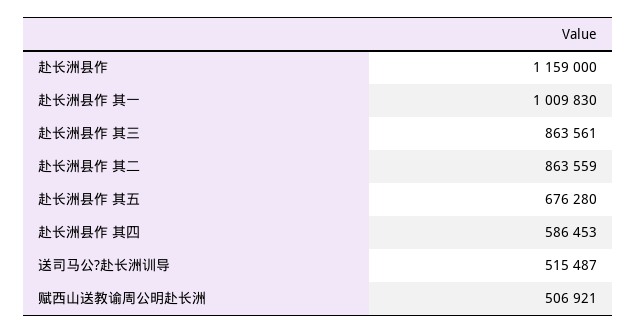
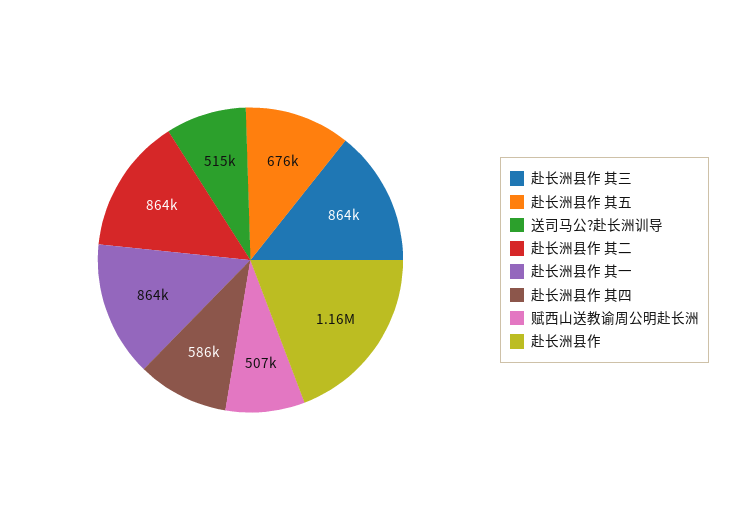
  {
    "赴长洲县作": 1159000,
-   "赴长洲县作 其一": 1009830,
+   "赴长洲县作 其一": 864000,
    "赴长洲县作 其三": 863561,
    "赴长洲县作 其二": 863559,
    "赴长洲县作 其五": 676280,
    "赴长洲县作 其四": 586453,
    "送司马公?赴长洲训导": 515487,
    "赋西山送教谕周公明赴长洲": 506921
  }

